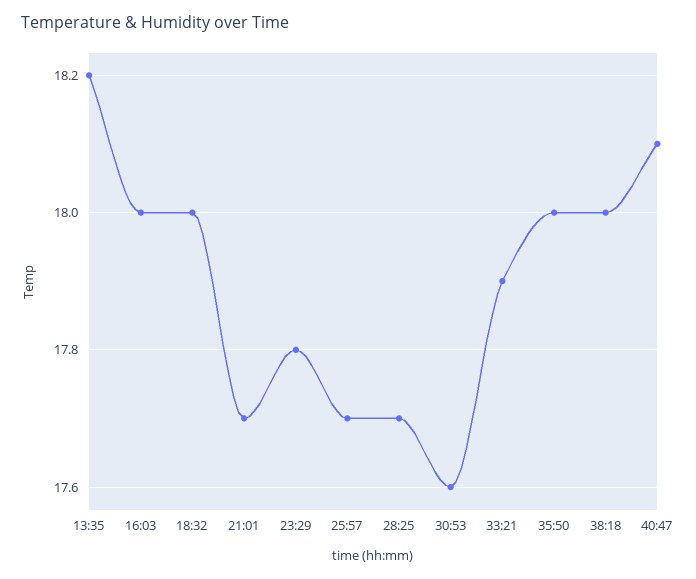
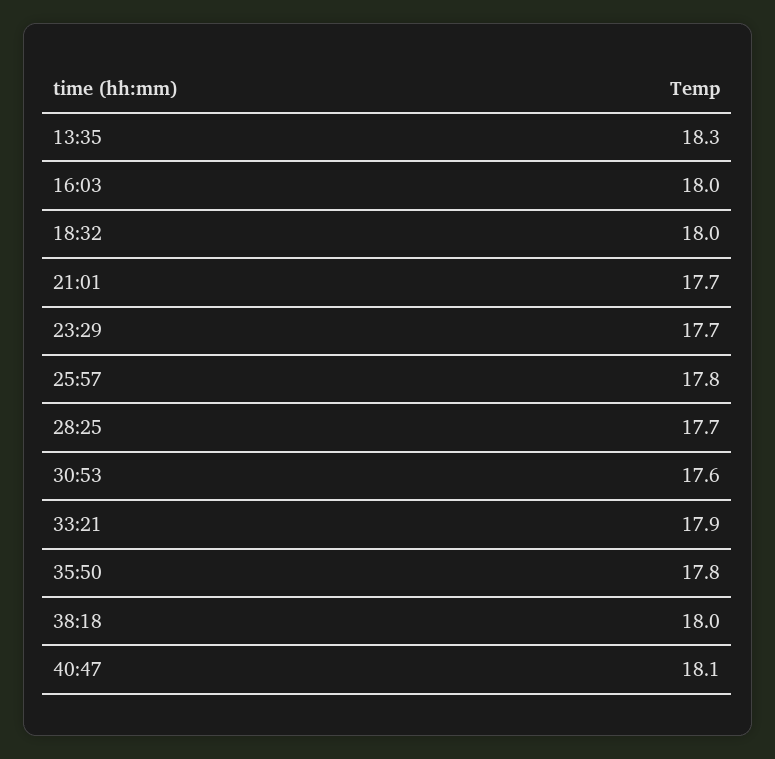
  {
-   "13:35": 18.2,
+   "13:35": 18.3,
    "16:03": 18,
    "18:32": 18,
    "21:01": 17.7,
-   "23:29": 17.8,
+   "23:29": 17.7,
-   "25:57": 17.7,
+   "25:57": 17.8,
    "28:25": 17.7,
    "30:53": 17.6,
    "33:21": 17.9,
-   "35:50": 18,
+   "35:50": 17.8,
    "38:18": 18,
    "40:47": 18.1
  }

